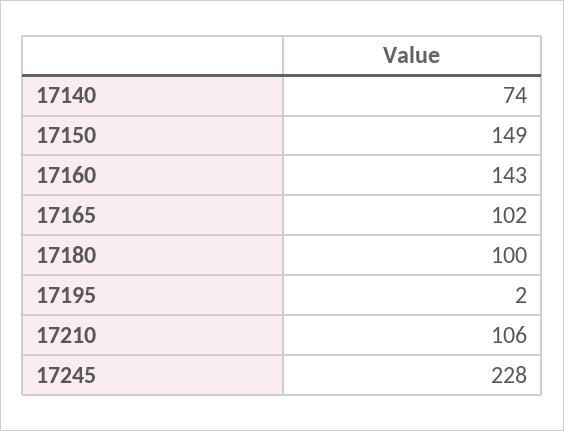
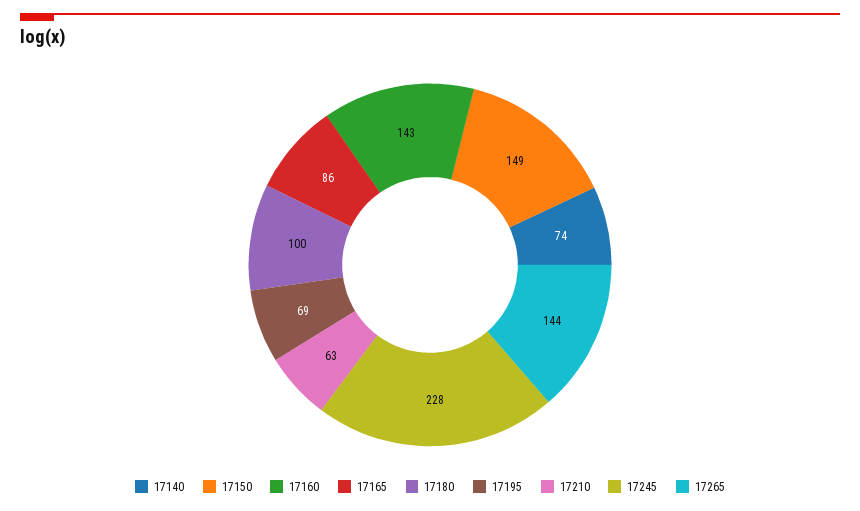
  {
    "17140": 74,
    "17150": 149,
    "17160": 143,
-   "17165": 102,
+   "17165": 86,
    "17180": 100,
-   "17195": 2,
+   "17195": 69,
-   "17210": 106,
+   "17210": 63,
-   "17245": 228
+   "17245": 228,
+   "17265": 144
  }

